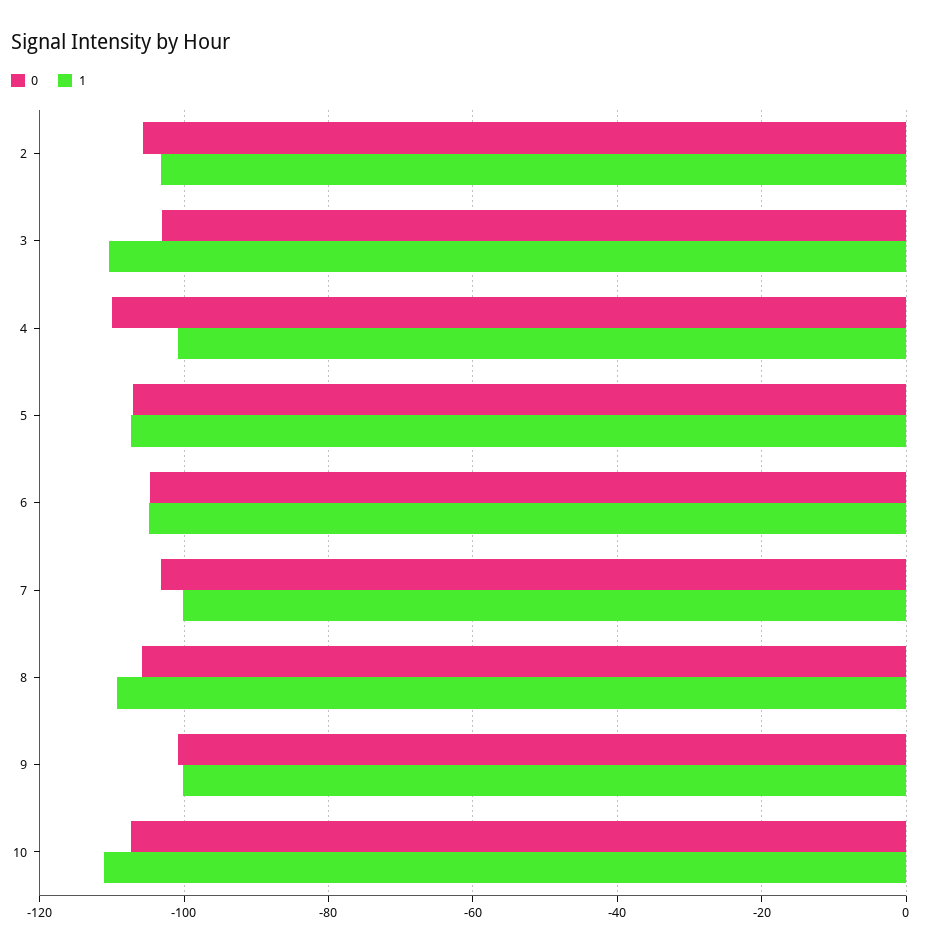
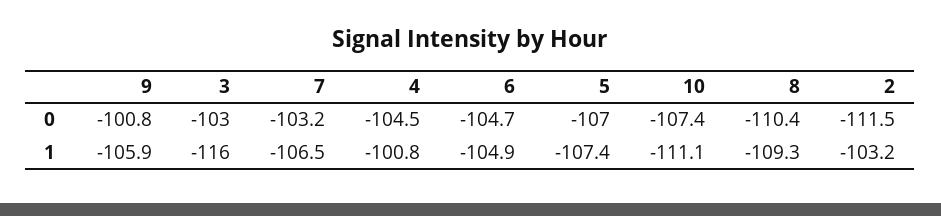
  {
    "0": {
-     "2": -106,
+     "2": -111.5,
      "3": -103,
-     "4": -110,
+     "4": -104.5,
      "5": -107,
      "6": -104.7,
      "7": -103.2,
-     "8": -106,
+     "8": -110.4,
      "9": -100.8,
      "10": -107.4
    },
    "1": {
      "2": -103.2,
-     "3": -110,
+     "3": -116,
      "4": -100.8,
      "5": -107.4,
      "6": -104.9,
-     "7": -100,
+     "7": -106.5,
      "8": -109.3,
-     "9": -100,
+     "9": -105.9,
      "10": -111.1
    }
  }

